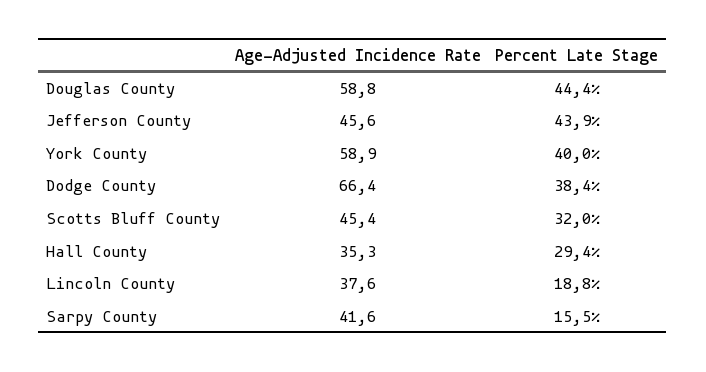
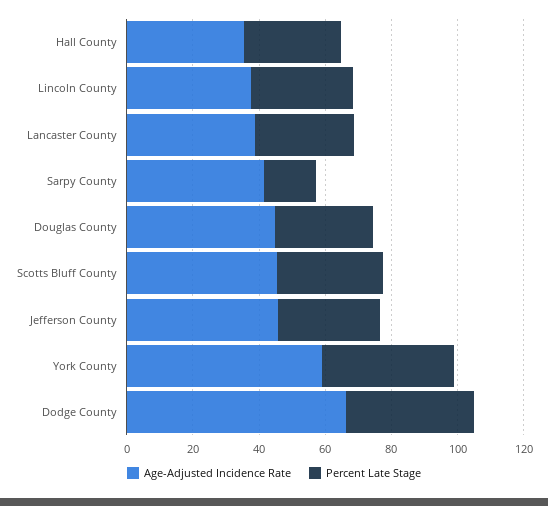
  {
    "Age-Adjusted Incidence Rate": {
-     "Douglas County": 58.8,
+     "Douglas County": 45,
      "Jefferson County": 45.6,
      "York County": 58.9,
      "Dodge County": 66.4,
      "Scotts Bluff County": 45.4,
      "Hall County": 35.3,
      "Lincoln County": 37.6,
-     "Sarpy County": 41.6
+     "Sarpy County": 41.6,
+     "Lancaster County": 40
    },
    "Percent Late Stage": {
-     "Douglas County": 44.4,
+     "Douglas County": 30,
-     "Jefferson County": 43.9,
+     "Jefferson County": 30,
      "York County": 40,
      "Dodge County": 38.4,
      "Scotts Bluff County": 32,
      "Hall County": 29.4,
-     "Lincoln County": 18.8,
+     "Lincoln County": 30,
-     "Sarpy County": 15.5
+     "Sarpy County": 15.5,
+     "Lancaster County": 30
    }
  }

